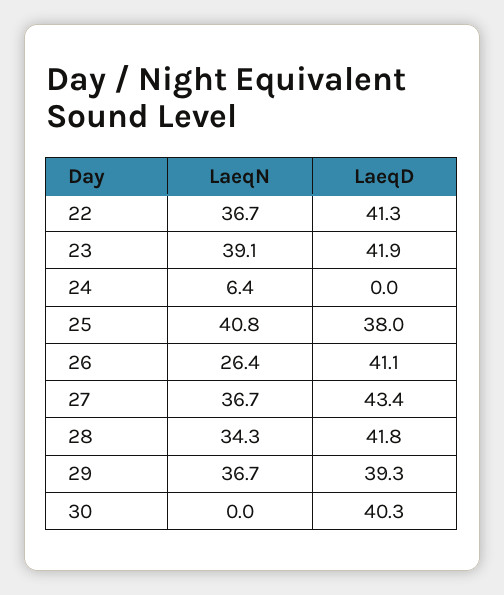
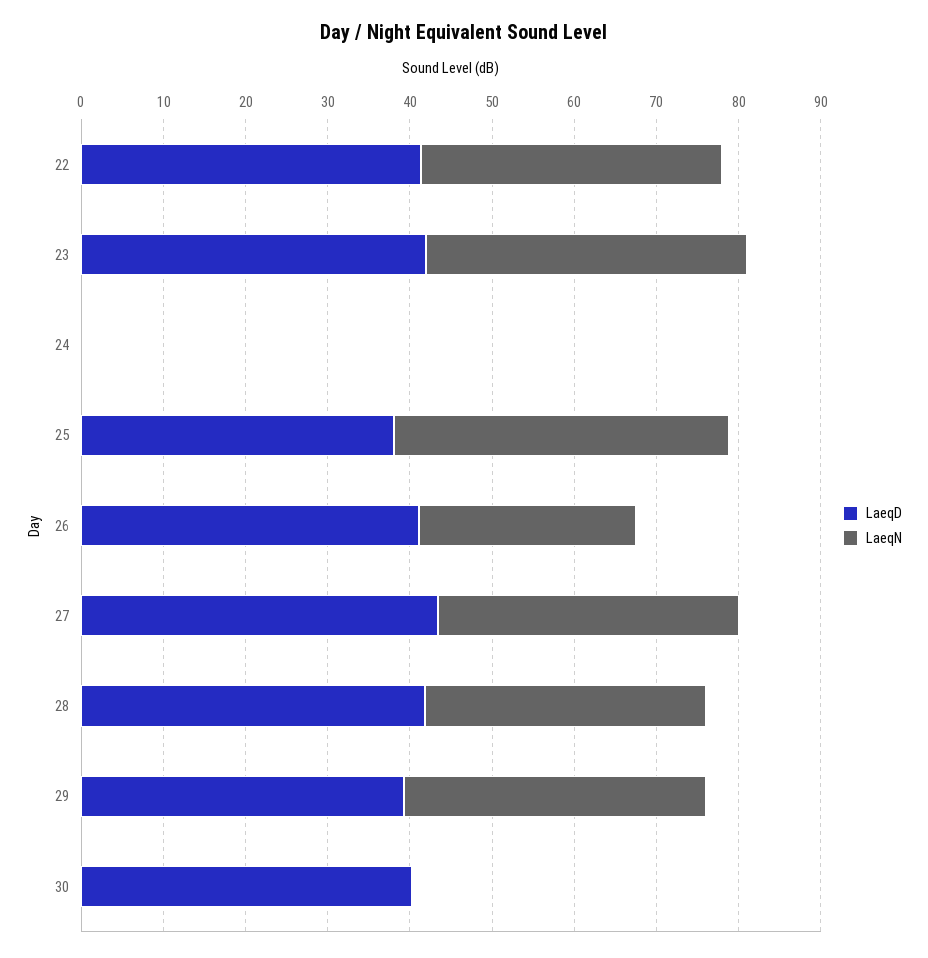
  {
    "LaeqN": {
      "22": 36.7,
      "23": 39.1,
-     "24": 6.4,
+     "24": 0,
      "25": 40.8,
      "26": 26.4,
      "27": 36.7,
      "28": 34.3,
      "29": 36.7,
      "30": 0
    },
    "LaeqD": {
      "22": 41.3,
      "23": 41.9,
      "24": 0,
      "25": 38,
      "26": 41.1,
      "27": 43.4,
      "28": 41.8,
      "29": 39.3,
      "30": 40.3
    }
  }

